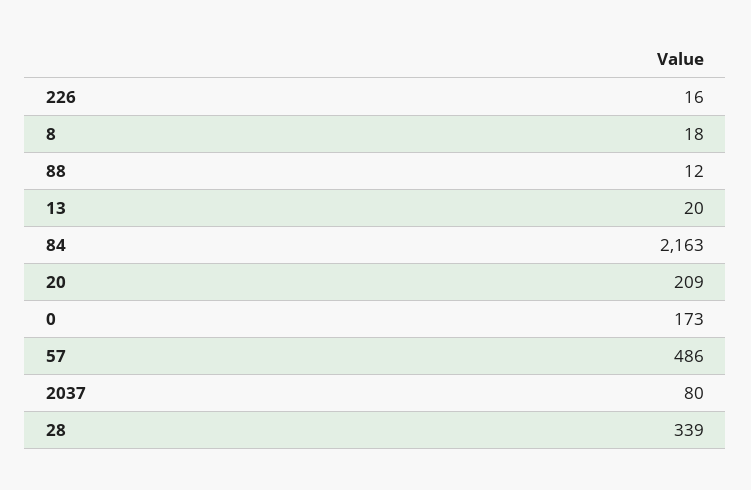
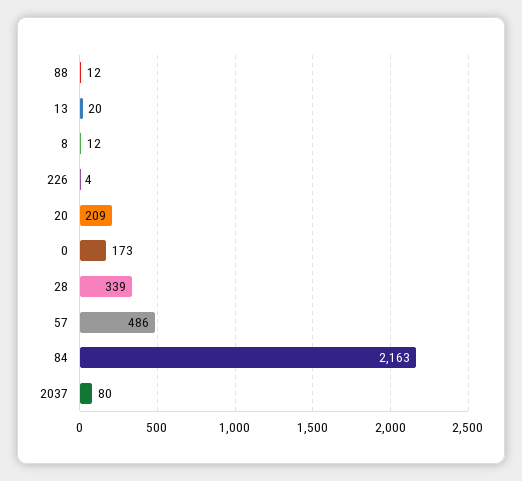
  {
-   "226": 16,
+   "226": 4,
-   "8": 18,
+   "8": 12,
    "88": 12,
    "13": 20,
    "84": 2163,
    "20": 209,
    "0": 173,
    "57": 486,
    "2037": 80,
    "28": 339
  }

